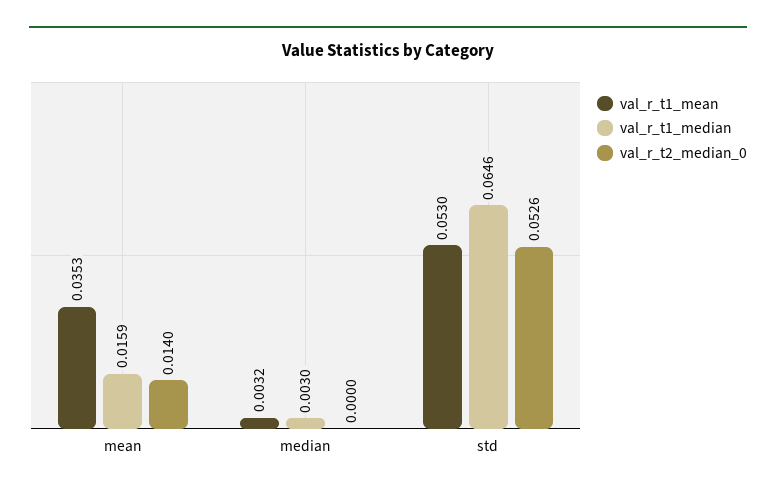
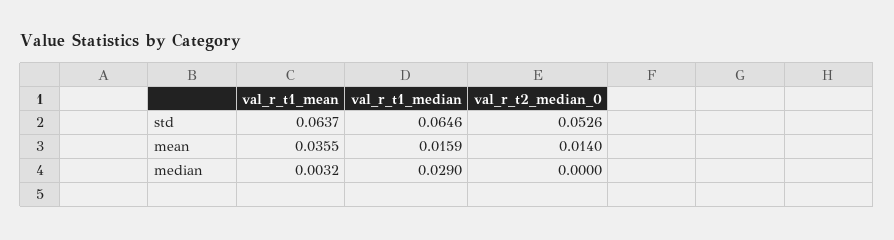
  {
    "val_r_t1_mean": {
-     "mean": 0.0353,
+     "mean": 0.0355,
      "median": 0.0032,
-     "std": 0.053
+     "std": 0.0637
    },
    "val_r_t1_median": {
      "mean": 0.0159,
-     "median": 0.003,
+     "median": 0.029,
      "std": 0.0646
    },
    "val_r_t2_median_0": {
      "mean": 0.014,
      "median": 0,
      "std": 0.0526
    }
  }

